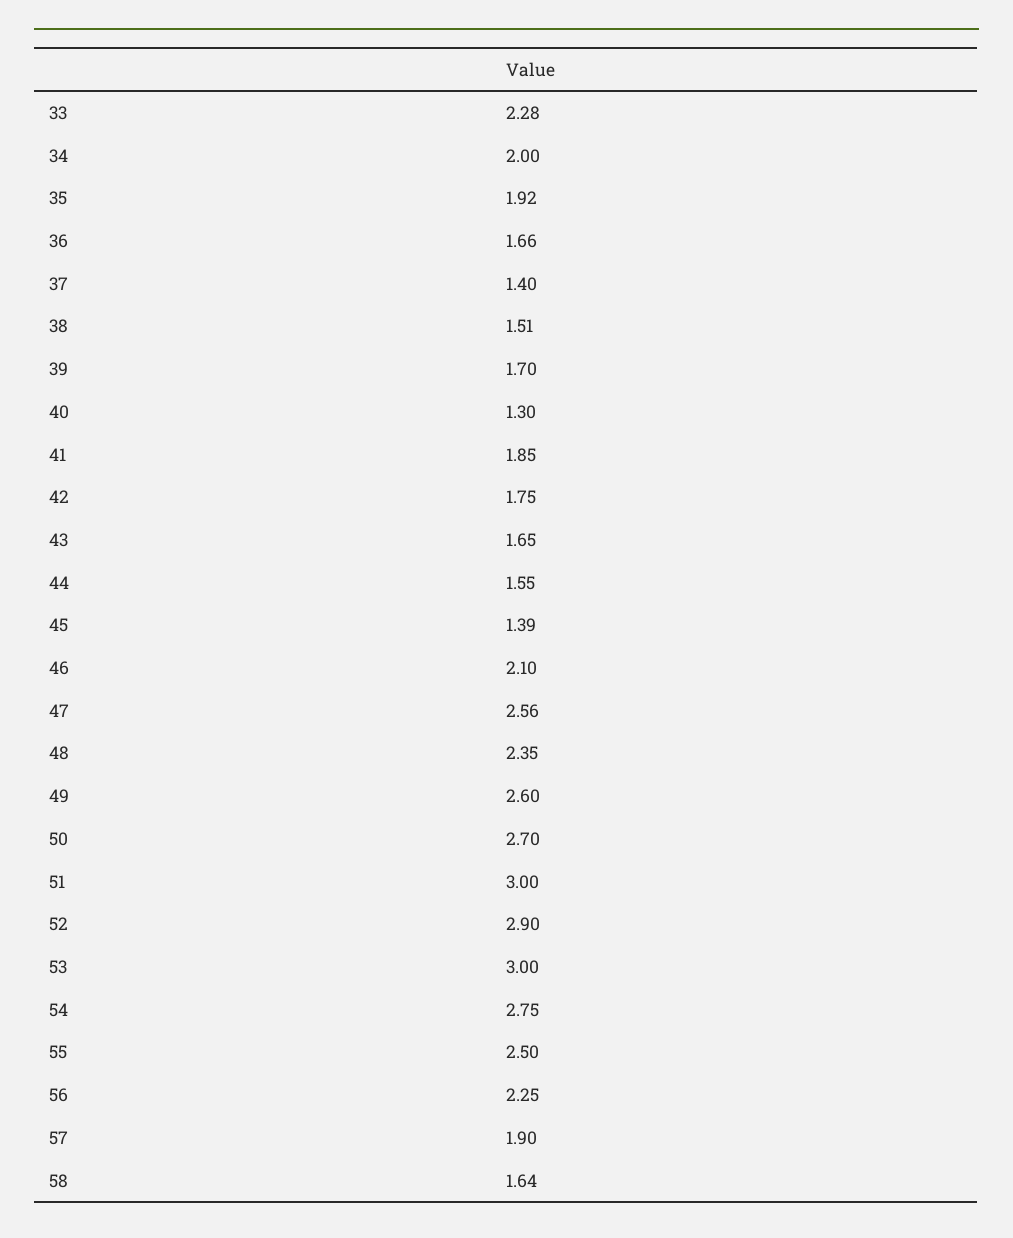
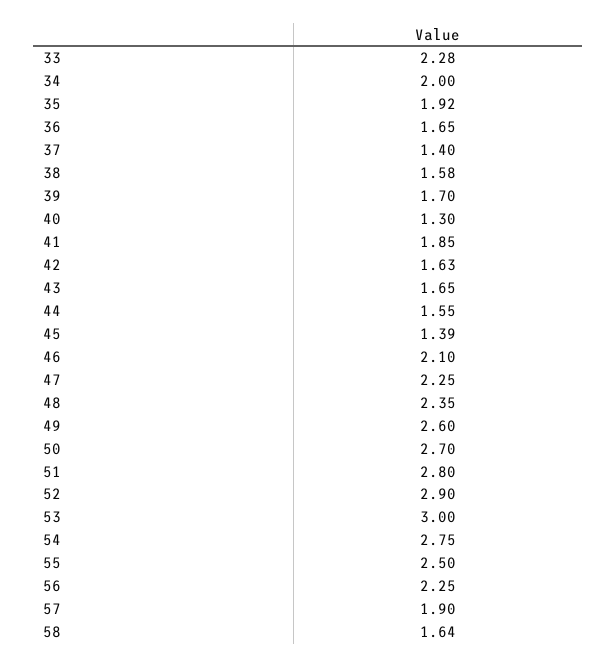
  {
    "33": 2.28,
    "34": 2,
    "35": 1.92,
-   "36": 1.66,
+   "36": 1.65,
    "37": 1.4,
-   "38": 1.51,
+   "38": 1.58,
    "39": 1.7,
    "40": 1.3,
    "41": 1.85,
-   "42": 1.75,
+   "42": 1.63,
    "43": 1.65,
    "44": 1.55,
    "45": 1.39,
    "46": 2.1,
-   "47": 2.56,
+   "47": 2.25,
    "48": 2.35,
    "49": 2.6,
    "50": 2.7,
-   "51": 3,
+   "51": 2.8,
    "52": 2.9,
    "53": 3,
    "54": 2.75,
    "55": 2.5,
    "56": 2.25,
    "57": 1.9,
    "58": 1.64
  }

